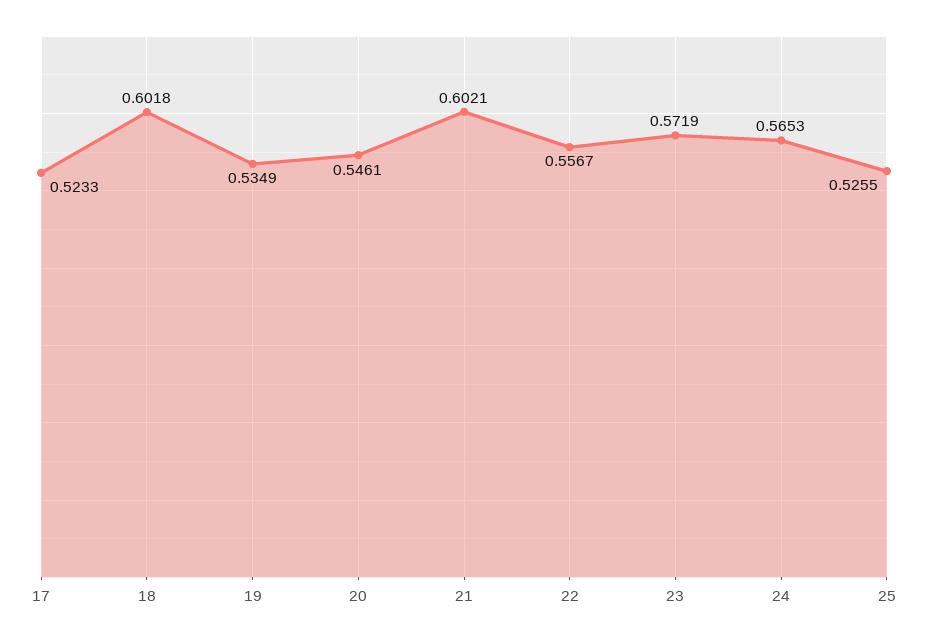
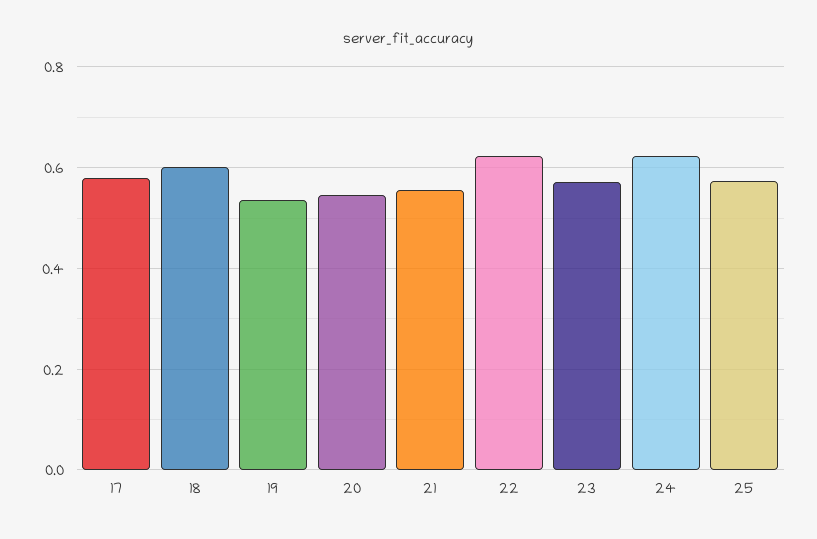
  {
-   "17": 0.5233,
+   "17": 0.58,
    "18": 0.6018,
    "19": 0.5349,
    "20": 0.5461,
-   "21": 0.6021,
+   "21": 0.56,
-   "22": 0.5567,
+   "22": 0.62,
    "23": 0.5719,
-   "24": 0.5653,
+   "24": 0.62,
-   "25": 0.5255
+   "25": 0.58
  }

